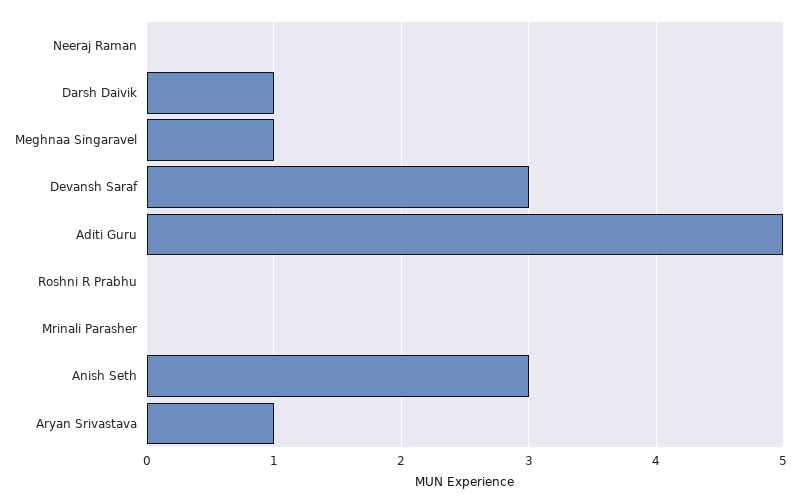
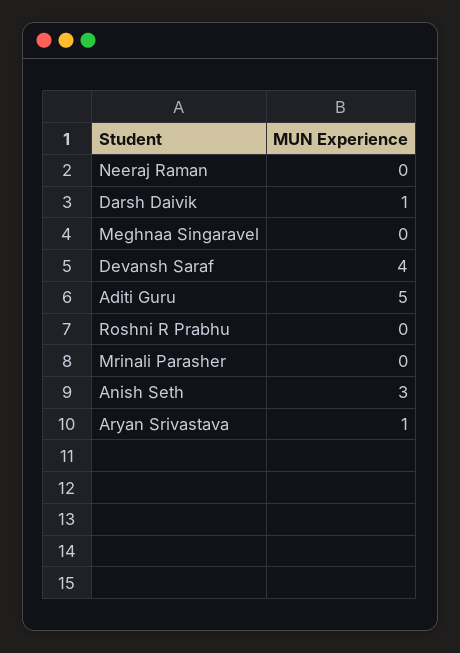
  {
    "Neeraj Raman": 0,
    "Darsh Daivik": 1,
-   "Meghnaa Singaravel": 1,
+   "Meghnaa Singaravel": 0,
-   "Devansh Saraf": 3,
+   "Devansh Saraf": 4,
    "Aditi Guru": 5,
    "Roshni R Prabhu": 0,
    "Mrinali Parasher": 0,
    "Anish Seth": 3,
    "Aryan Srivastava": 1
  }

